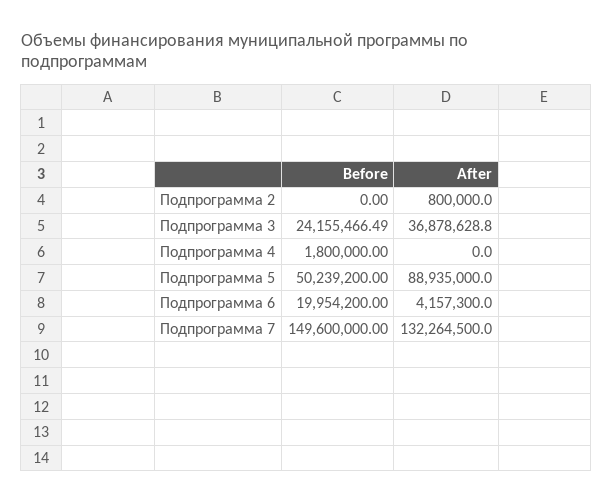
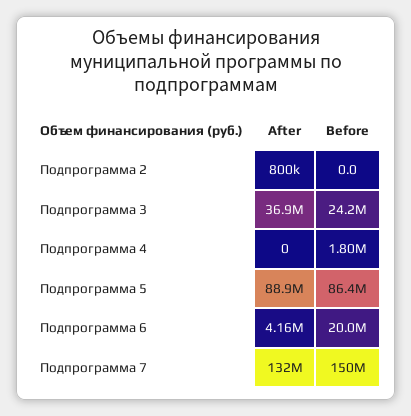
  {
    "Before": {
      "Подпрограмма 2": 0,
      "Подпрограмма 3": 24155466.49,
      "Подпрограмма 4": 1800000,
-     "Подпрограмма 5": 50239200,
+     "Подпрограмма 5": 86400000,
      "Подпрограмма 6": 19954200,
      "Подпрограмма 7": 149600000
    },
    "After": {
      "Подпрограмма 2": 800000,
      "Подпрограмма 3": 36878628.8,
      "Подпрограмма 4": 0,
      "Подпрограмма 5": 88935000,
      "Подпрограмма 6": 4157300,
      "Подпрограмма 7": 132264500
    }
  }

